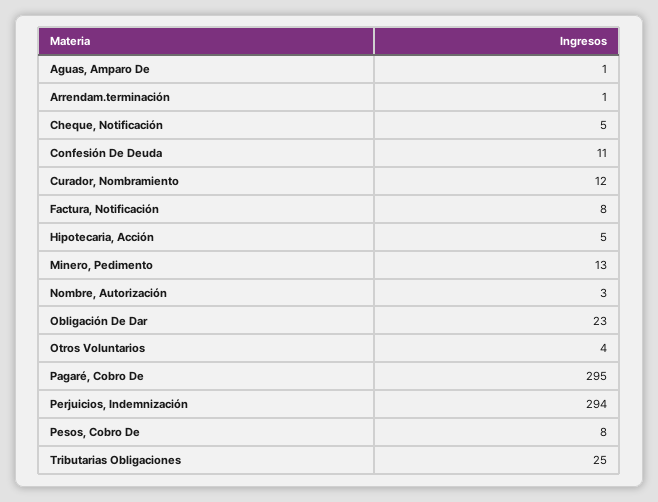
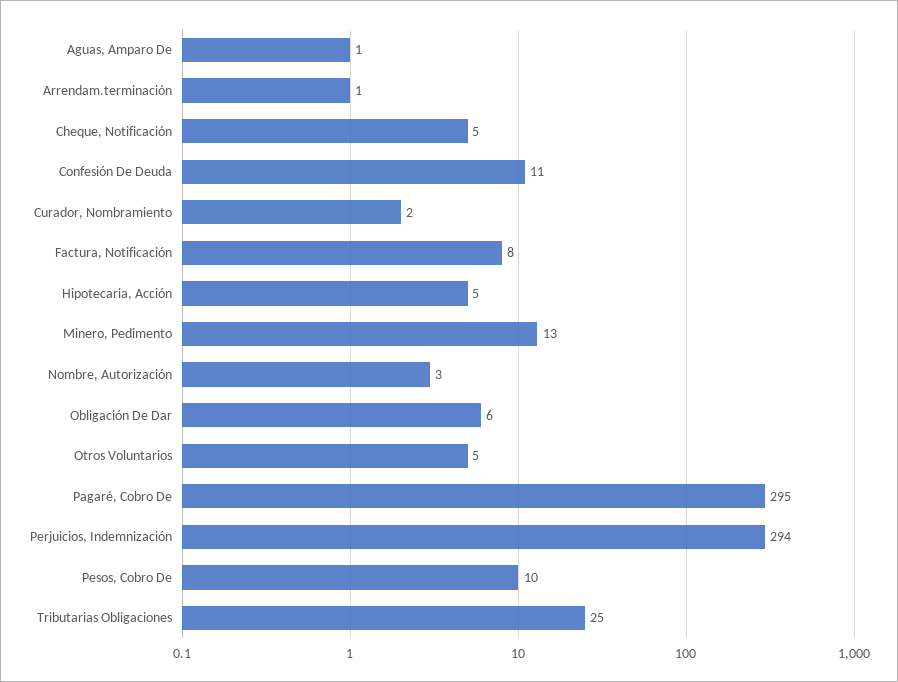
  {
    "Aguas, Amparo De": 1,
    "Arrendam.terminación": 1,
    "Cheque, Notificación": 5,
    "Confesión De Deuda": 11,
-   "Curador, Nombramiento": 12,
+   "Curador, Nombramiento": 2,
    "Factura, Notificación": 8,
    "Hipotecaria, Acción": 5,
    "Minero, Pedimento": 13,
    "Nombre, Autorización": 3,
-   "Obligación De Dar": 23,
+   "Obligación De Dar": 6,
-   "Otros Voluntarios": 4,
+   "Otros Voluntarios": 5,
    "Pagaré, Cobro De": 295,
    "Perjuicios, Indemnización": 294,
-   "Pesos, Cobro De": 8,
+   "Pesos, Cobro De": 10,
    "Tributarias Obligaciones": 25
  }

